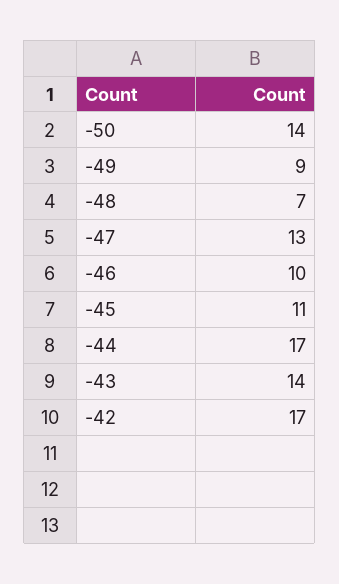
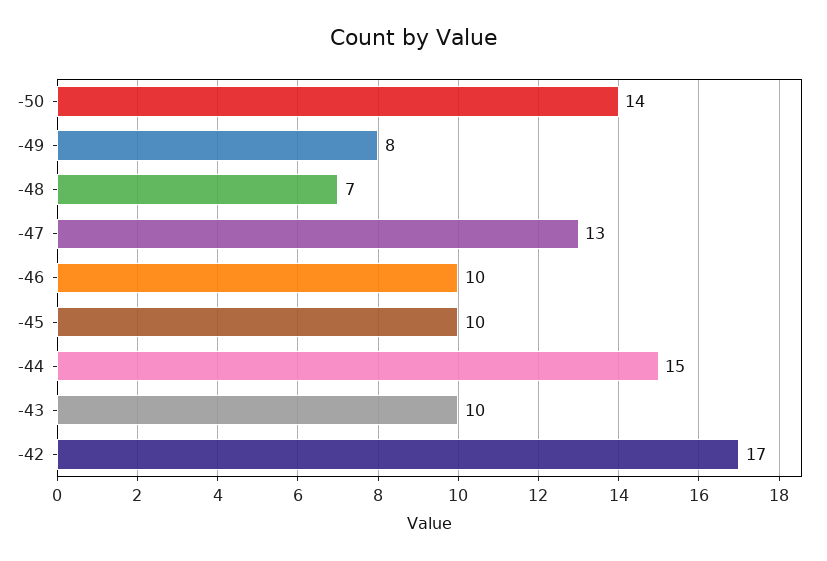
  {
    "-50": 14,
-   "-49": 9,
+   "-49": 8,
    "-48": 7,
    "-47": 13,
    "-46": 10,
-   "-45": 11,
+   "-45": 10,
-   "-44": 17,
+   "-44": 15,
-   "-43": 14,
+   "-43": 10,
    "-42": 17
  }

